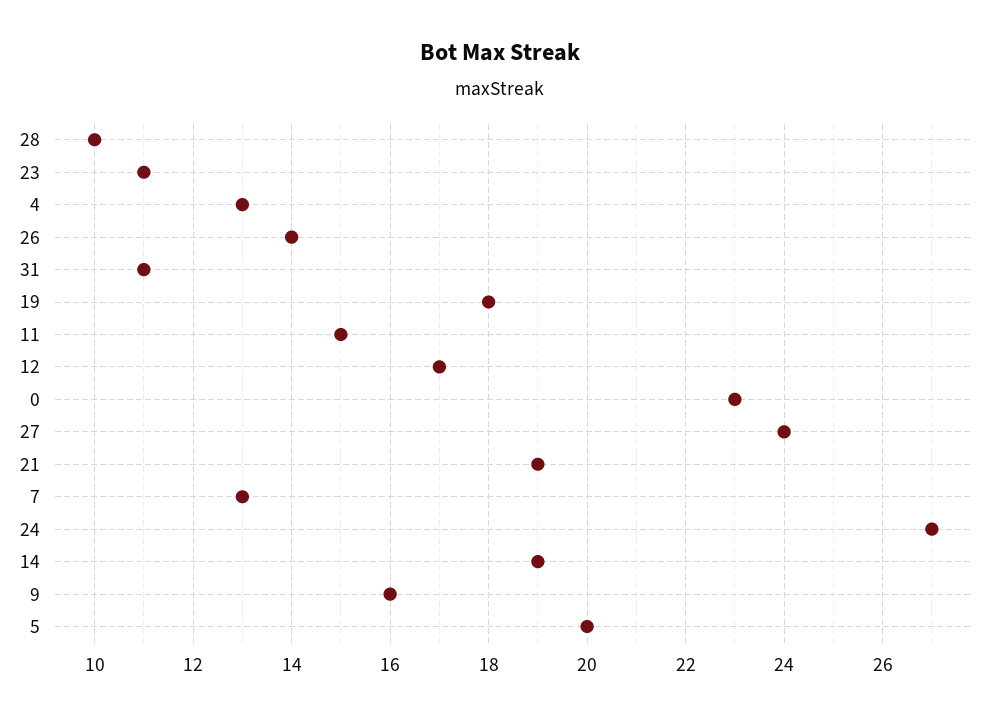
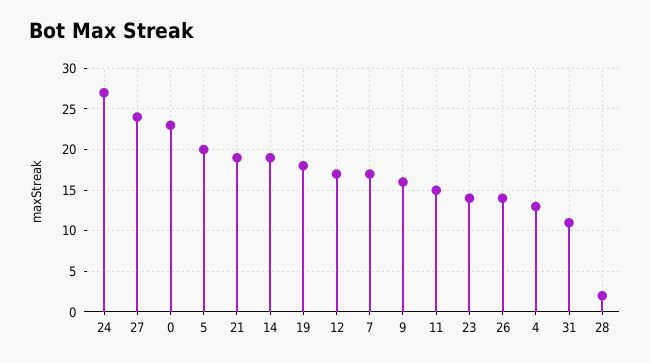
  {
-   "28": 10,
+   "28": 2,
-   "23": 11,
+   "23": 14,
    "4": 13,
    "26": 14,
    "31": 11,
    "19": 18,
    "11": 15,
    "12": 17,
    "0": 23,
    "27": 24,
    "21": 19,
-   "7": 13,
+   "7": 17,
    "24": 27,
    "14": 19,
    "9": 16,
    "5": 20
  }

